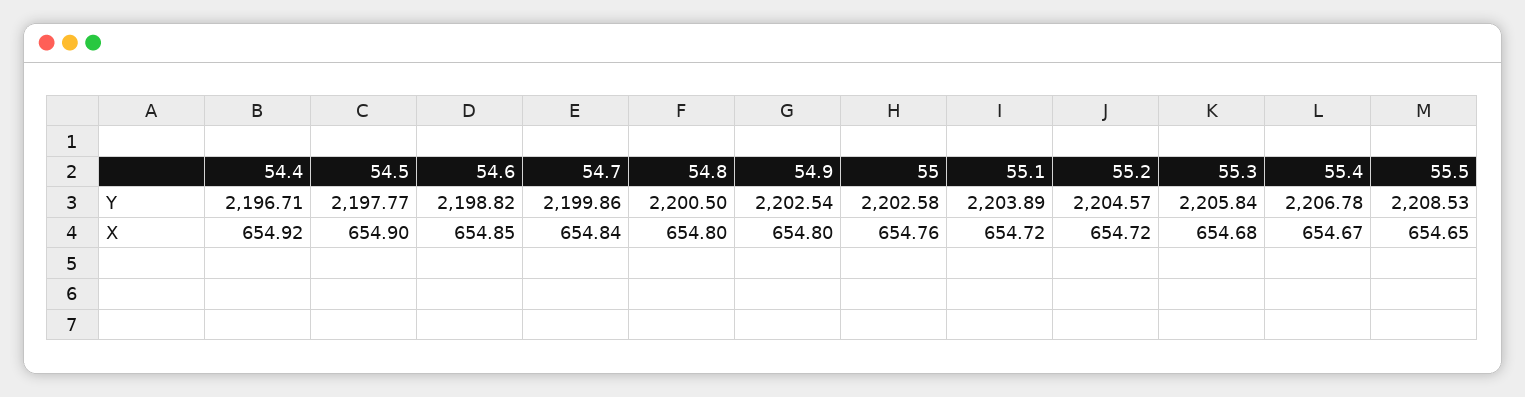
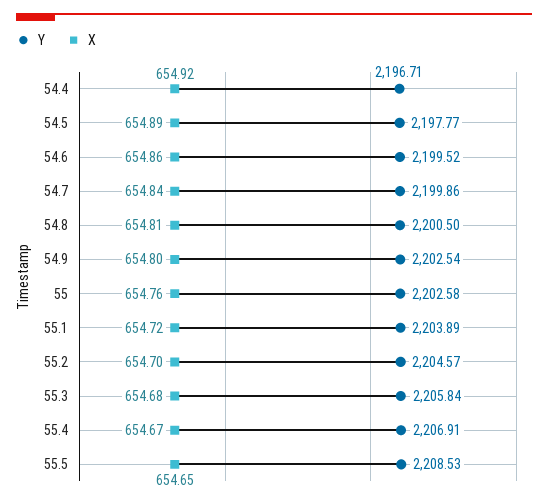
  {
    "Y": {
      "54.4": 2196.71,
      "54.5": 2197.77,
-     "54.6": 2198.82,
+     "54.6": 2199.52,
      "54.7": 2199.86,
      "54.8": 2200.5,
      "54.9": 2202.54,
      "55": 2202.58,
      "55.1": 2203.89,
      "55.2": 2204.57,
      "55.3": 2205.84,
-     "55.4": 2206.78,
+     "55.4": 2206.91,
      "55.5": 2208.53
    },
    "X": {
      "54.4": 654.92,
-     "54.5": 654.9,
+     "54.5": 654.89,
-     "54.6": 654.85,
+     "54.6": 654.86,
      "54.7": 654.84,
-     "54.8": 654.8,
+     "54.8": 654.81,
      "54.9": 654.8,
      "55": 654.76,
      "55.1": 654.72,
-     "55.2": 654.72,
+     "55.2": 654.7,
      "55.3": 654.68,
      "55.4": 654.67,
      "55.5": 654.65
    }
  }

